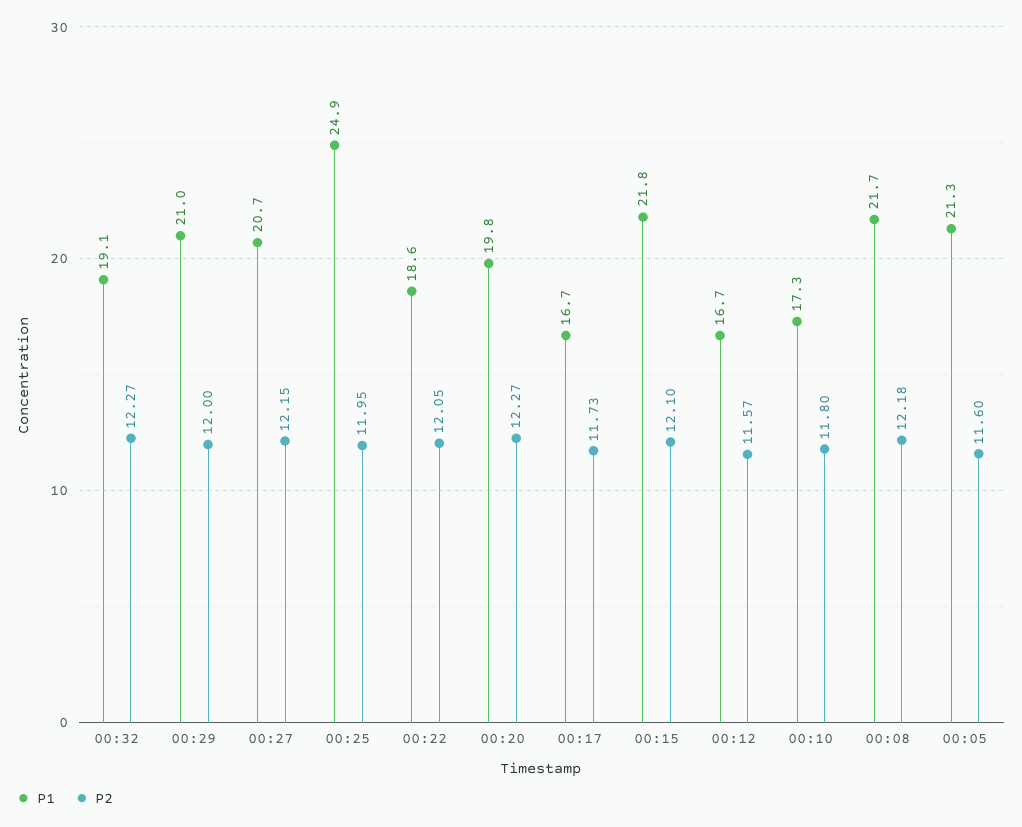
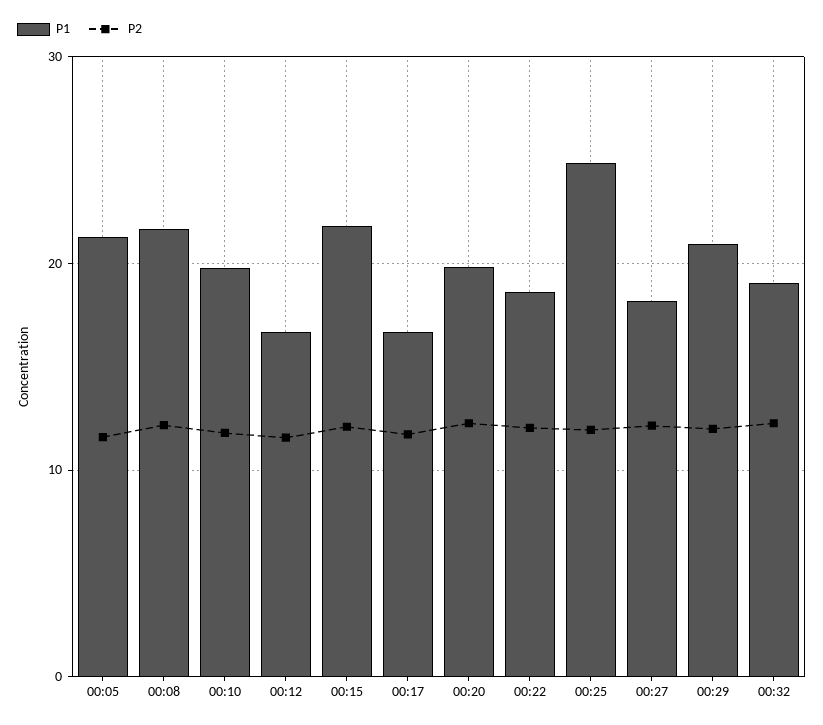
  {
    "P1": {
      "00:32": 19.1,
      "00:29": 21,
-     "00:27": 20.7,
+     "00:27": 18,
      "00:25": 24.9,
      "00:22": 18.6,
      "00:20": 19.8,
      "00:17": 16.7,
      "00:15": 21.8,
      "00:12": 16.7,
-     "00:10": 17.3,
+     "00:10": 20,
      "00:08": 21.7,
      "00:05": 21.3
    },
    "P2": {
      "00:32": 12.27,
      "00:29": 12,
      "00:27": 12.15,
      "00:25": 11.95,
      "00:22": 12.05,
      "00:20": 12.27,
      "00:17": 11.73,
      "00:15": 12.1,
      "00:12": 11.57,
      "00:10": 11.8,
      "00:08": 12.18,
      "00:05": 11.6
    }
  }

